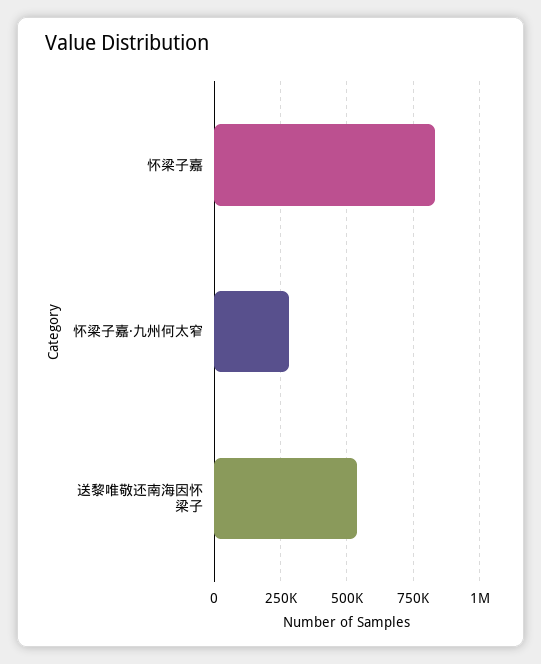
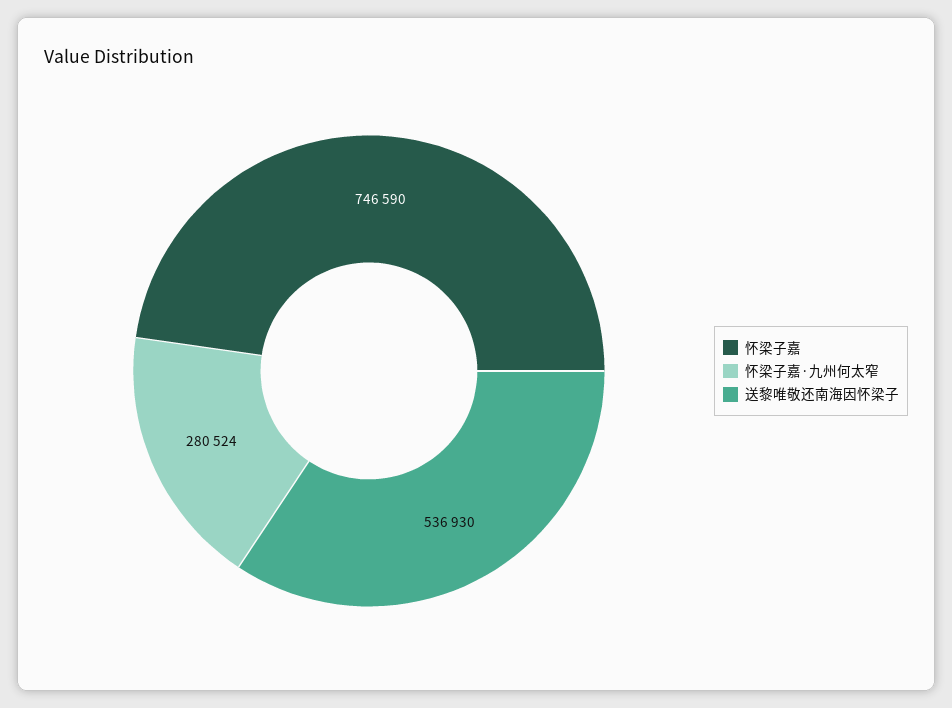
  {
-   "怀梁子嘉": 825000,
+   "怀梁子嘉": 746590,
    "怀梁子嘉·九州何太窄": 280524,
    "送黎唯敬还南海因怀梁子": 536930
  }

